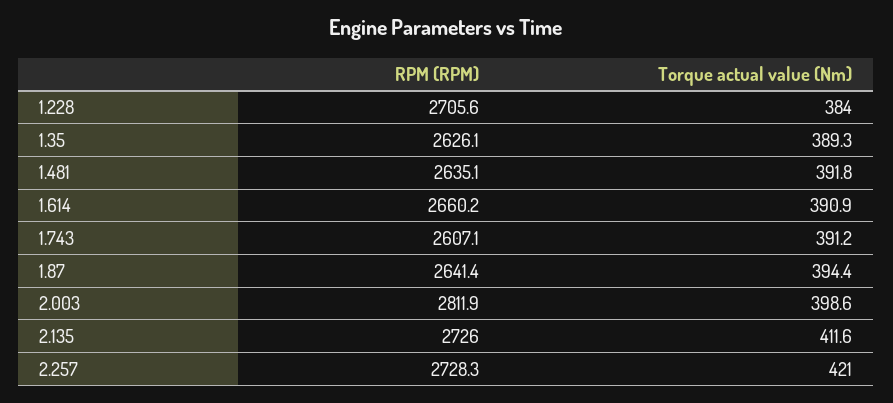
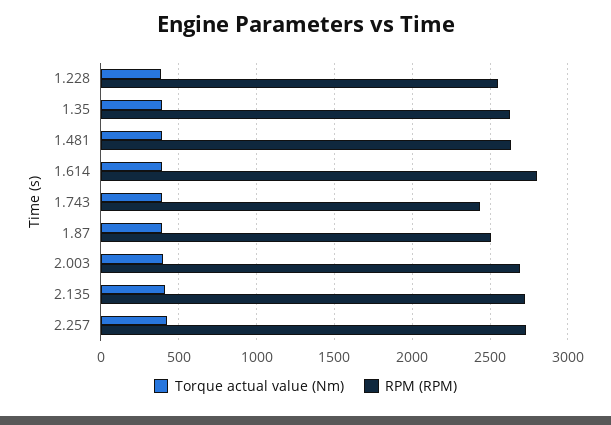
  {
    "RPM (RPM)": {
-     "1.228": 2705.6,
+     "1.228": 2550,
      "1.35": 2626.1,
      "1.481": 2635.1,
-     "1.614": 2660.2,
+     "1.614": 2800,
-     "1.743": 2607.1,
+     "1.743": 2450,
-     "1.87": 2641.4,
+     "1.87": 2500,
-     "2.003": 2811.9,
+     "2.003": 2700,
      "2.135": 2726,
      "2.257": 2728.3
    },
    "Torque actual value (Nm)": {
      "1.228": 384,
      "1.35": 389.3,
      "1.481": 391.8,
      "1.614": 390.9,
      "1.743": 391.2,
      "1.87": 394.4,
      "2.003": 398.6,
      "2.135": 411.6,
      "2.257": 421
    }
  }

